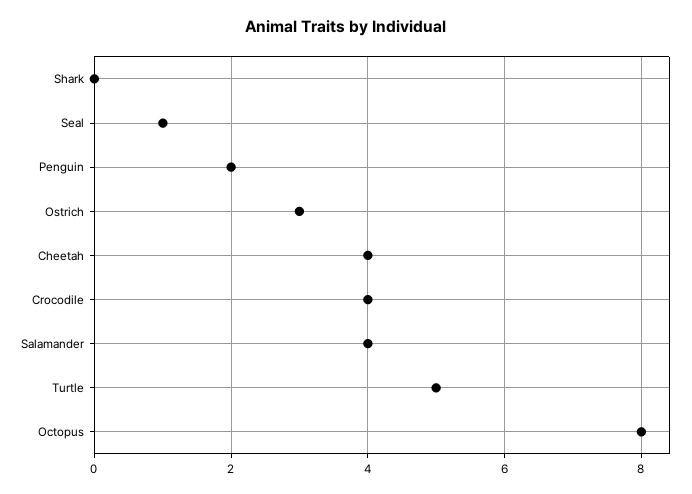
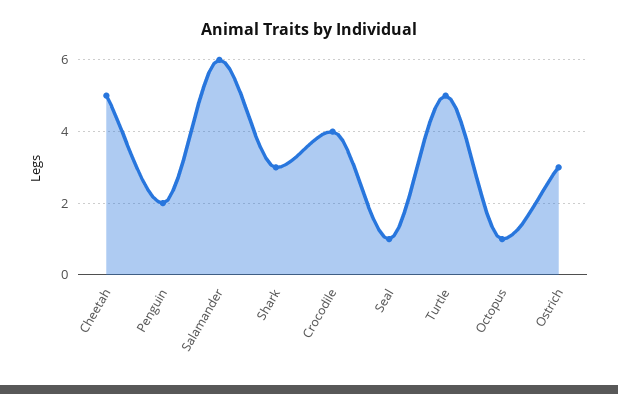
  {
-   "Shark": 0,
+   "Shark": 3,
    "Seal": 1,
    "Penguin": 2,
    "Ostrich": 3,
-   "Cheetah": 4,
+   "Cheetah": 5,
    "Crocodile": 4,
-   "Salamander": 4,
+   "Salamander": 6,
    "Turtle": 5,
-   "Octopus": 8
+   "Octopus": 1
  }

